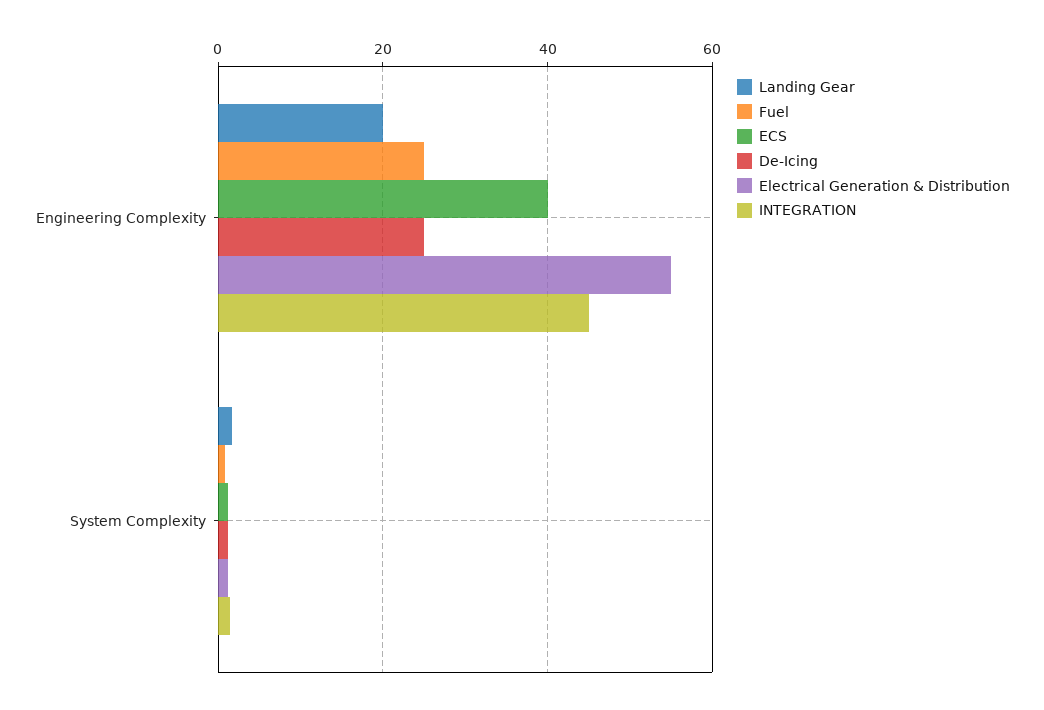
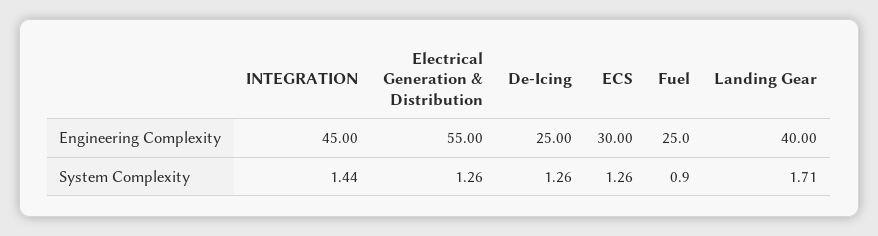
  {
    "Landing Gear": {
-     "Engineering Complexity": 20,
+     "Engineering Complexity": 40,
      "System Complexity": 1.71
    },
    "Fuel": {
      "Engineering Complexity": 25,
      "System Complexity": 0.9
    },
    "ECS": {
-     "Engineering Complexity": 40,
+     "Engineering Complexity": 30,
      "System Complexity": 1.26
    },
    "De-Icing": {
      "Engineering Complexity": 25,
      "System Complexity": 1.26
    },
    "Electrical Generation & Distribution": {
      "Engineering Complexity": 55,
      "System Complexity": 1.26
    },
    "INTEGRATION": {
      "Engineering Complexity": 45,
      "System Complexity": 1.44
    }
  }

